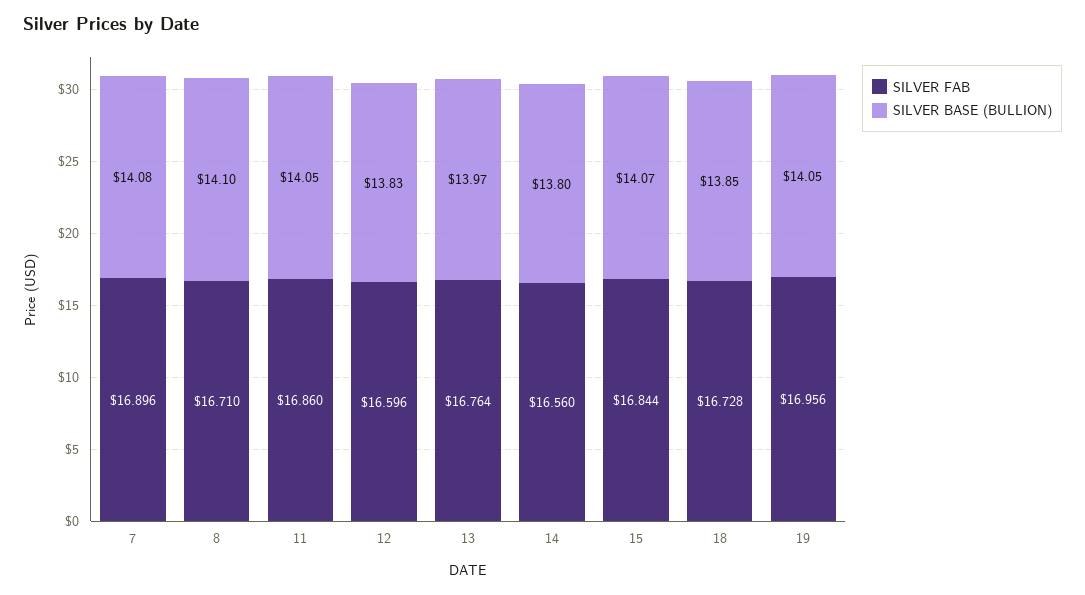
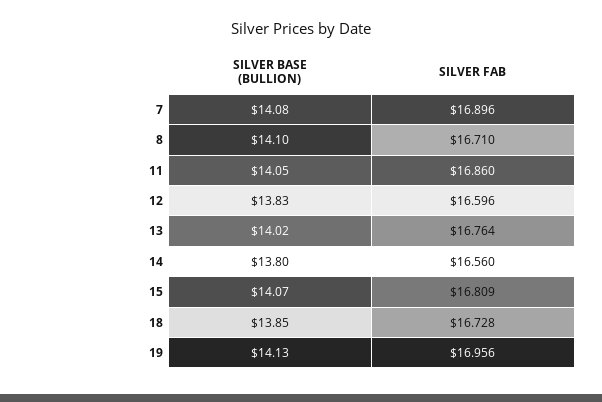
  {
    "SILVER FAB": {
      "7": 16.896,
      "8": 16.71,
      "11": 16.86,
      "12": 16.596,
      "13": 16.764,
      "14": 16.56,
-     "15": 16.844,
+     "15": 16.809,
      "18": 16.728,
      "19": 16.956
    },
    "SILVER BASE (BULLION)": {
      "7": 14.08,
      "8": 14.1,
      "11": 14.05,
      "12": 13.83,
-     "13": 13.97,
+     "13": 14.02,
      "14": 13.8,
      "15": 14.07,
      "18": 13.85,
-     "19": 14.05
+     "19": 14.13
    }
  }

